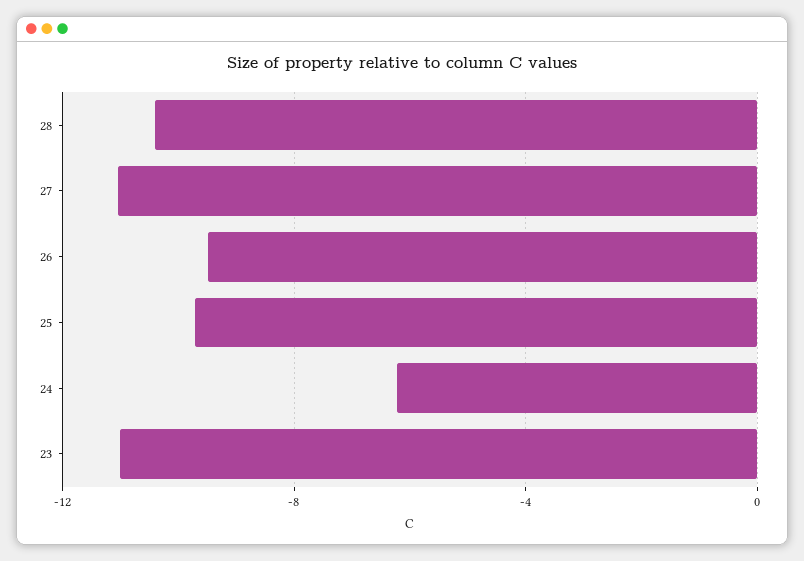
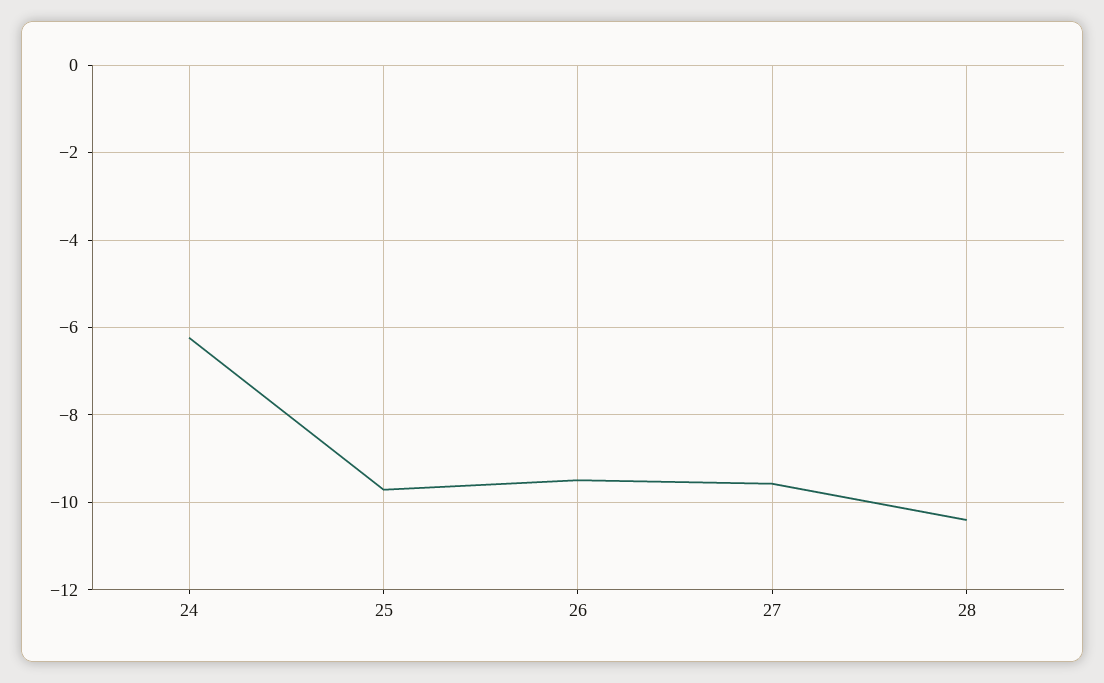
  {
    "28": -10.4,
-   "27": -11,
+   "27": -9.6,
    "26": -9.4,
    "25": -9.8,
-   "24": -6.2,
+   "24": -6.2
-   "23": -11
  }

